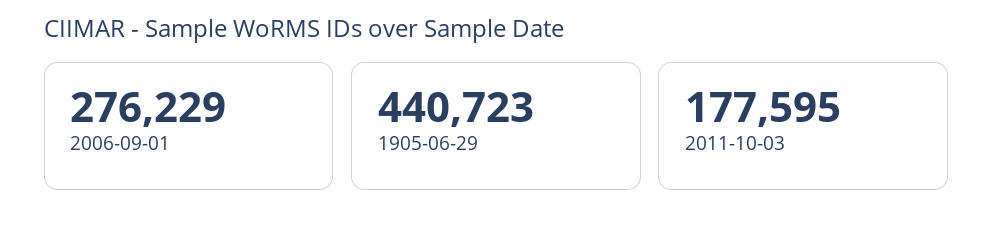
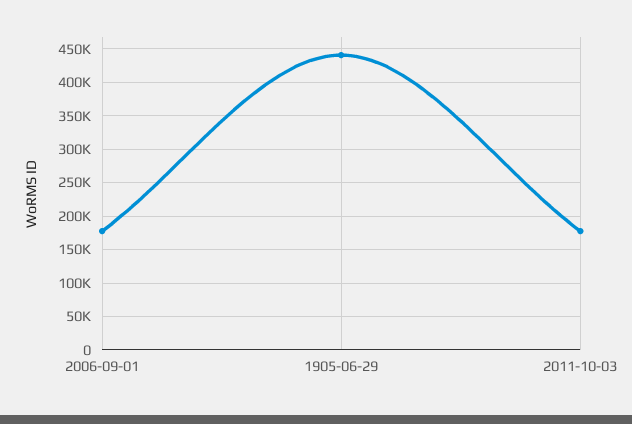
  {
-   "2006-09-01": 276229,
+   "2006-09-01": 180000,
    "1905-06-29": 440723,
    "2011-10-03": 177595
  }

